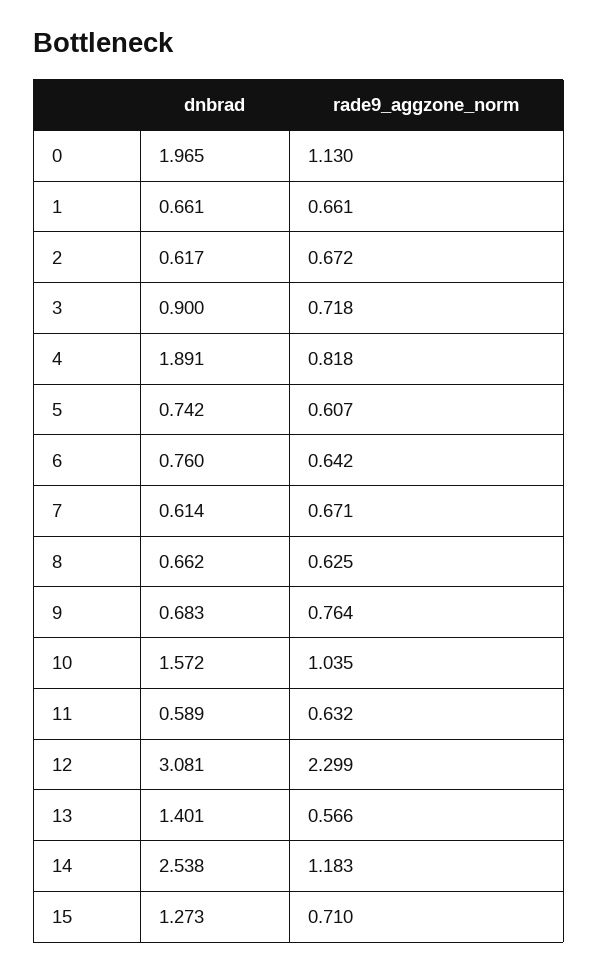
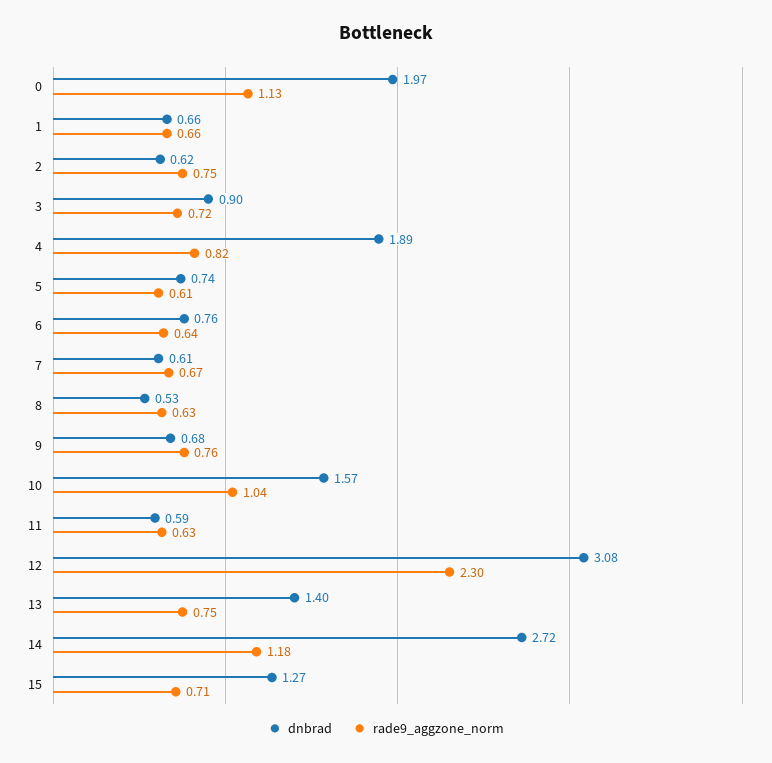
  {
    "dnbrad": {
      "0": 1.965,
      "1": 0.661,
      "2": 0.617,
      "3": 0.9,
      "4": 1.891,
      "5": 0.742,
      "6": 0.76,
      "7": 0.614,
-     "8": 0.662,
+     "8": 0.53,
      "9": 0.683,
      "10": 1.572,
      "11": 0.589,
      "12": 3.081,
      "13": 1.401,
-     "14": 2.538,
+     "14": 2.72,
      "15": 1.273
    },
    "rade9_aggzone_norm": {
      "0": 1.13,
      "1": 0.661,
-     "2": 0.672,
+     "2": 0.75,
      "3": 0.718,
      "4": 0.818,
      "5": 0.607,
      "6": 0.642,
      "7": 0.671,
      "8": 0.625,
      "9": 0.764,
      "10": 1.035,
      "11": 0.632,
      "12": 2.299,
-     "13": 0.566,
+     "13": 0.75,
      "14": 1.183,
      "15": 0.71
    }
  }

